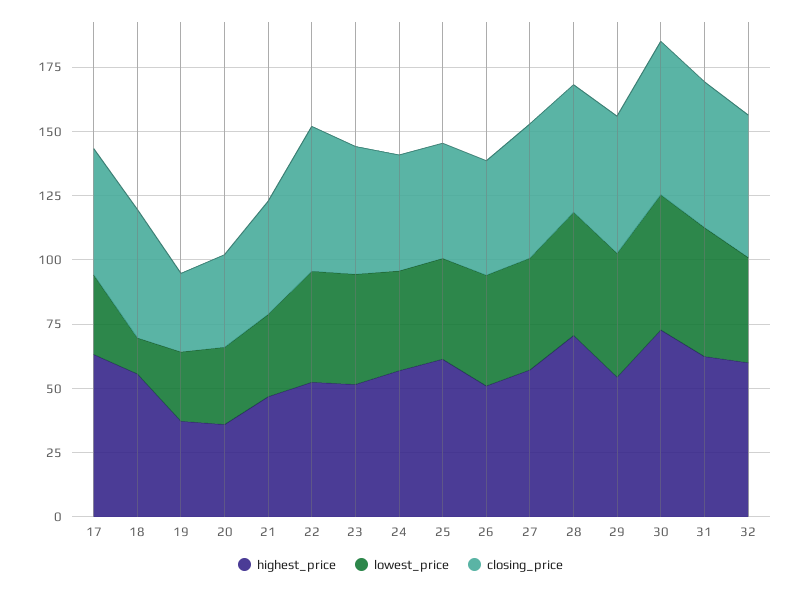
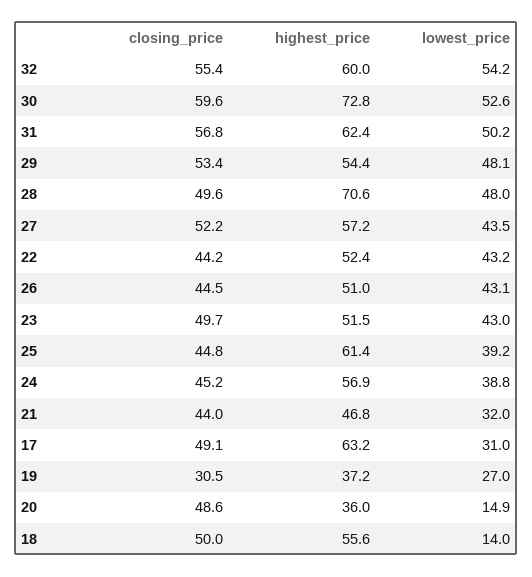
  {
    "highest_price": {
      "17": 63.2,
      "18": 55.6,
      "19": 37.2,
      "20": 36,
      "21": 46.8,
      "22": 52.4,
      "23": 51.5,
      "24": 56.9,
      "25": 61.4,
      "26": 51,
      "27": 57.2,
      "28": 70.6,
      "29": 54.4,
      "30": 72.8,
      "31": 62.4,
      "32": 60
    },
    "lowest_price": {
      "17": 31,
      "18": 14,
      "19": 27,
-     "20": 30,
+     "20": 14.9,
      "21": 32,
      "22": 43.2,
      "23": 43,
      "24": 38.8,
      "25": 39.2,
      "26": 43.1,
      "27": 43.5,
      "28": 48,
      "29": 48.1,
      "30": 52.6,
      "31": 50.2,
-     "32": 40
+     "32": 54.2
    },
    "closing_price": {
      "17": 49.1,
      "18": 50,
      "19": 30.5,
-     "20": 35,
+     "20": 48.6,
      "21": 44,
-     "22": 55,
+     "22": 44.2,
      "23": 49.7,
      "24": 45.2,
      "25": 44.8,
      "26": 44.5,
      "27": 52.2,
      "28": 49.6,
      "29": 53.4,
      "30": 59.6,
      "31": 56.8,
      "32": 55.4
    }
  }

